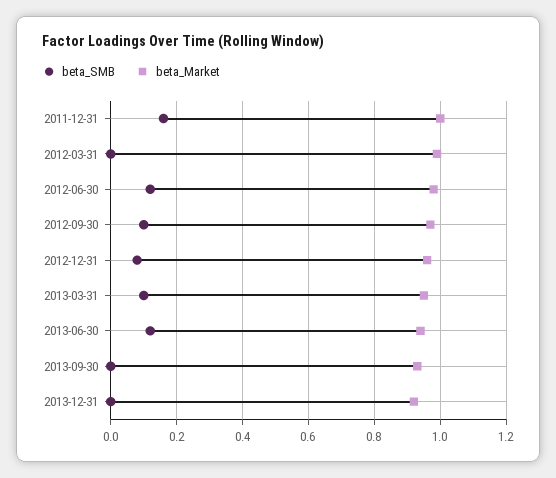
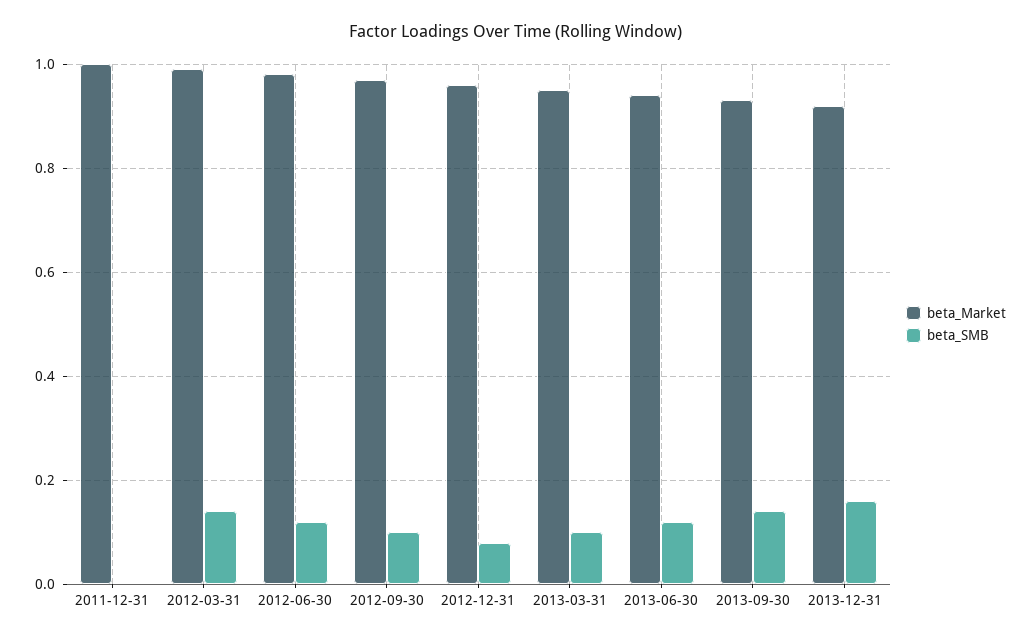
  {
    "beta_SMB": {
-     "2011-12-31": 0.15,
+     "2011-12-31": 0,
-     "2012-03-31": 0,
+     "2012-03-31": 0.15,
      "2012-06-30": 0.1,
      "2012-09-30": 0.1,
      "2012-12-31": 0.1,
      "2013-03-31": 0.1,
      "2013-06-30": 0.1,
-     "2013-09-30": 0,
+     "2013-09-30": 0.15,
-     "2013-12-31": 0
+     "2013-12-31": 0.15
    },
    "beta_Market": {
      "2011-12-31": 1,
      "2012-03-31": 1,
      "2012-06-30": 1,
      "2012-09-30": 0.95,
      "2012-12-31": 0.95,
      "2013-03-31": 0.95,
      "2013-06-30": 0.95,
      "2013-09-30": 0.95,
      "2013-12-31": 0.9
    }
  }

